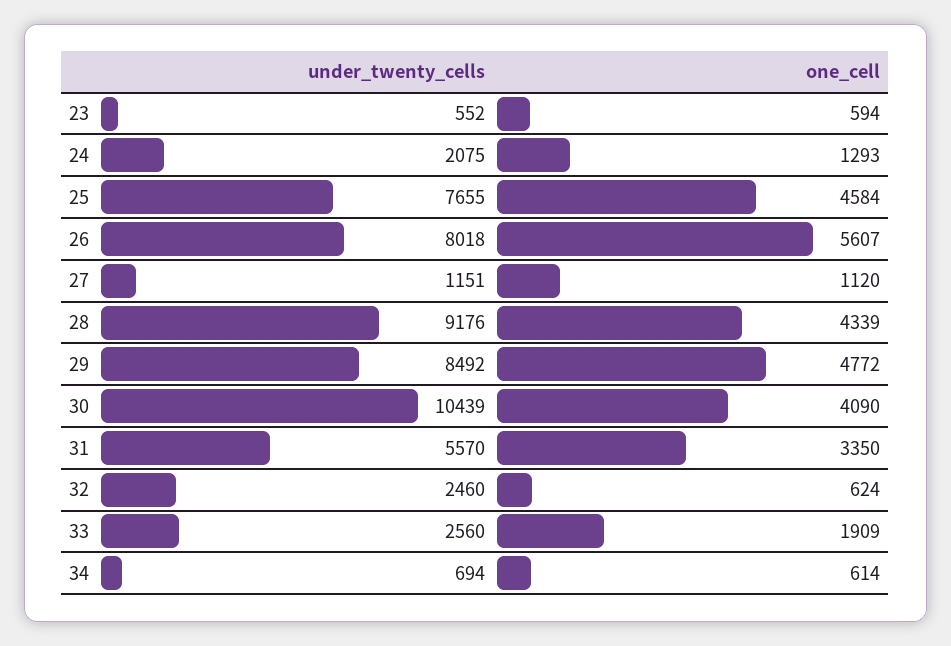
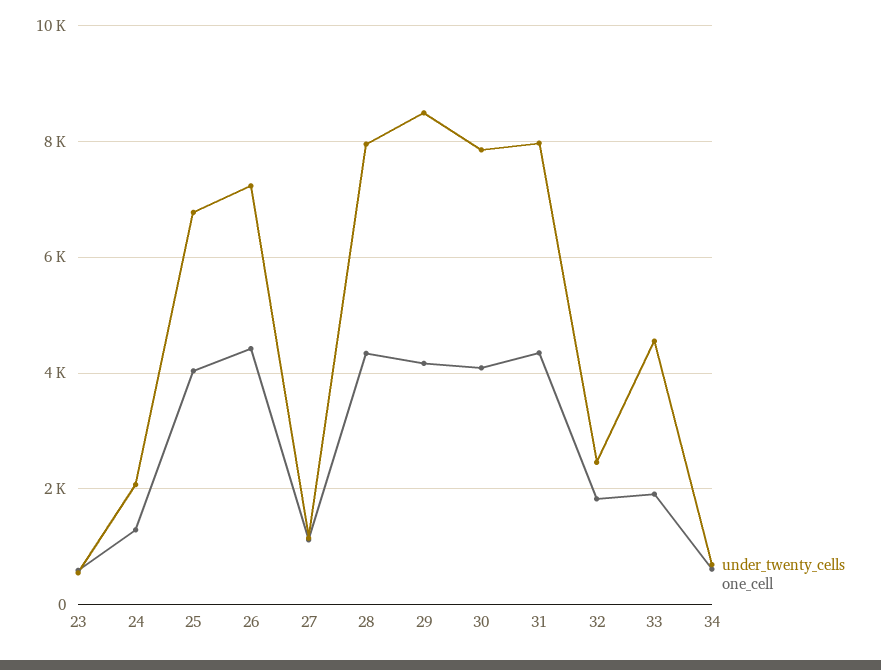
  {
    "under_twenty_cells": {
      "23": 552,
      "24": 2075,
-     "25": 7655,
+     "25": 6800,
-     "26": 8018,
+     "26": 7200,
      "27": 1151,
-     "28": 9176,
+     "28": 8000,
      "29": 8492,
-     "30": 10439,
+     "30": 7800,
-     "31": 5570,
+     "31": 8000,
      "32": 2460,
-     "33": 2560,
+     "33": 4600,
      "34": 694
    },
    "one_cell": {
      "23": 594,
      "24": 1293,
-     "25": 4584,
+     "25": 4000,
-     "26": 5607,
+     "26": 4400,
      "27": 1120,
      "28": 4339,
-     "29": 4772,
+     "29": 4200,
      "30": 4090,
-     "31": 3350,
+     "31": 4400,
-     "32": 624,
+     "32": 1800,
      "33": 1909,
      "34": 614
    }
  }

